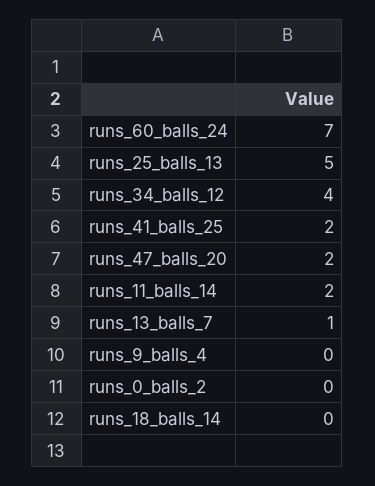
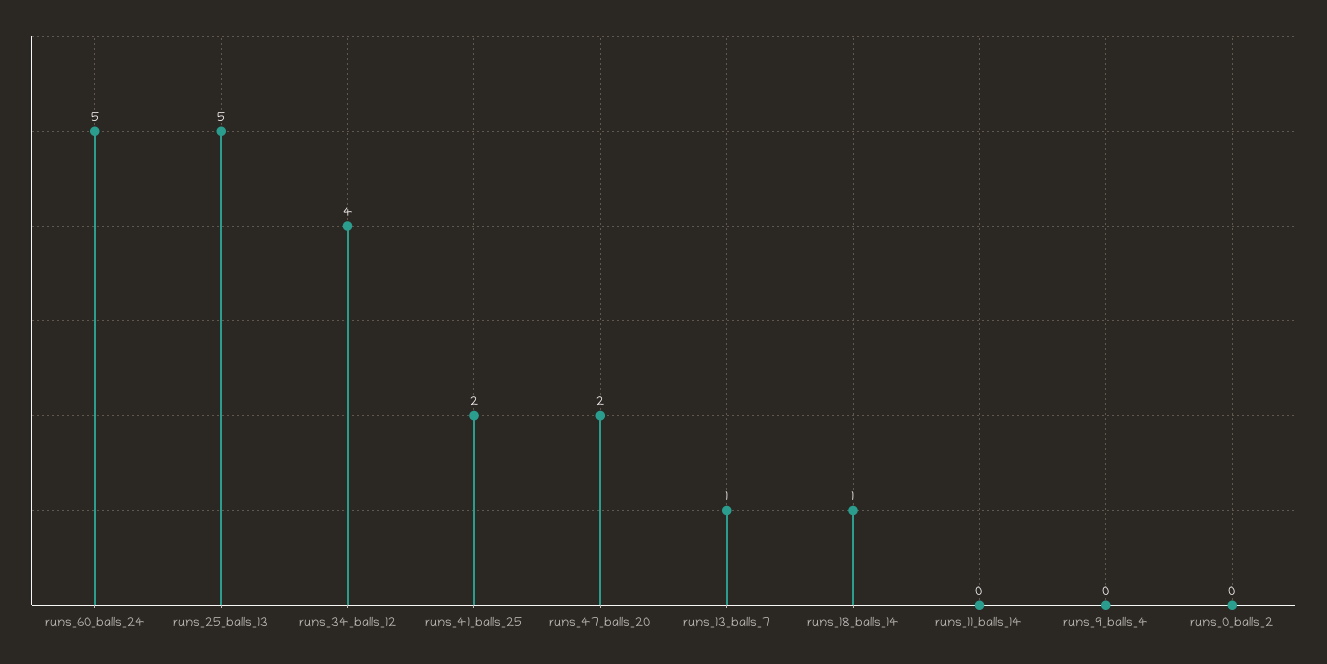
  {
-   "runs_60_balls_24": 7,
+   "runs_60_balls_24": 5,
    "runs_25_balls_13": 5,
    "runs_34_balls_12": 4,
    "runs_41_balls_25": 2,
    "runs_47_balls_20": 2,
-   "runs_11_balls_14": 2,
+   "runs_11_balls_14": 0,
    "runs_13_balls_7": 1,
    "runs_9_balls_4": 0,
    "runs_0_balls_2": 0,
-   "runs_18_balls_14": 0
+   "runs_18_balls_14": 1
  }

